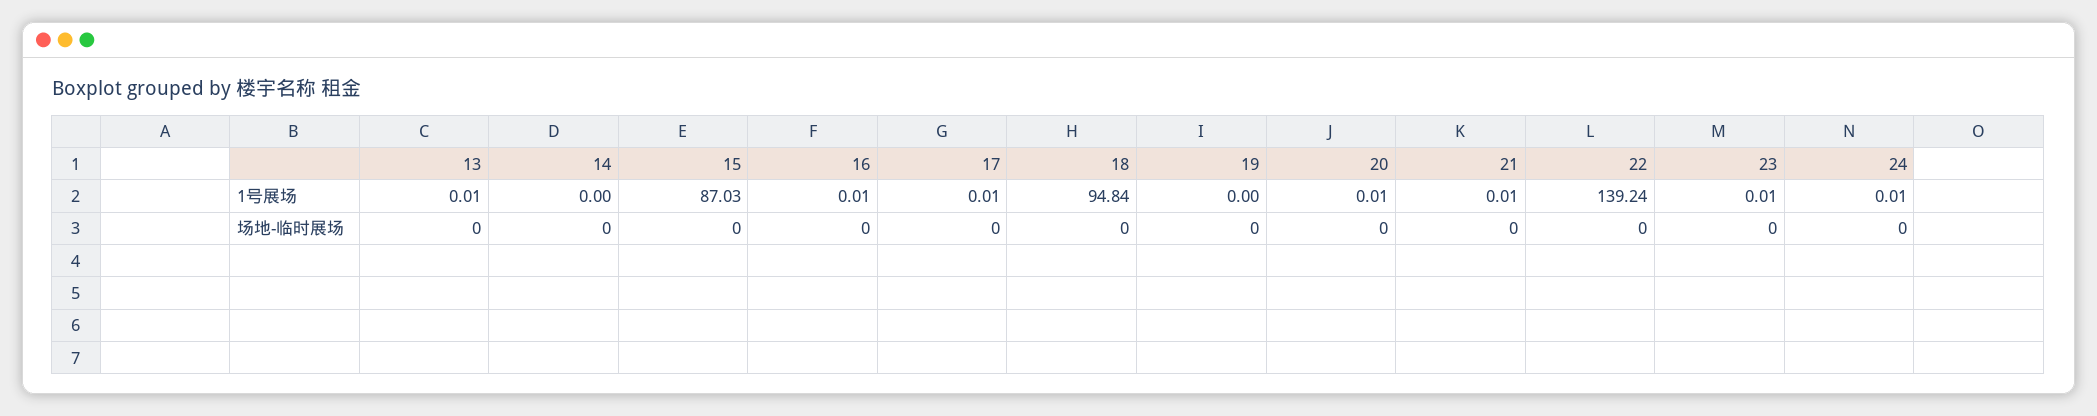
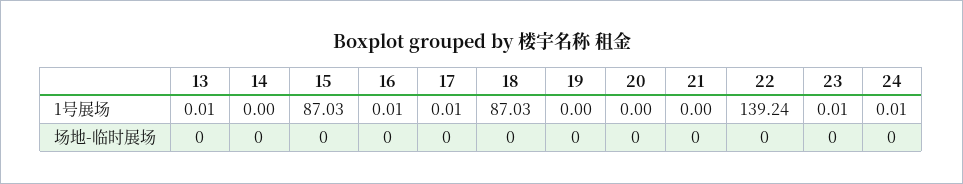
  {
    "13": {
      "1号展场": 0.01,
      "场地-临时展场": 0
    },
    "14": {
      "1号展场": 0,
      "场地-临时展场": 0
    },
    "15": {
      "1号展场": 87.03,
      "场地-临时展场": 0
    },
    "16": {
      "1号展场": 0.01,
      "场地-临时展场": 0
    },
    "17": {
      "1号展场": 0.01,
      "场地-临时展场": 0
    },
    "18": {
-     "1号展场": 94.84,
+     "1号展场": 87.03,
      "场地-临时展场": 0
    },
    "19": {
      "1号展场": 0,
      "场地-临时展场": 0
    },
    "20": {
-     "1号展场": 0.01,
+     "1号展场": 0,
      "场地-临时展场": 0
    },
    "21": {
-     "1号展场": 0.01,
+     "1号展场": 0,
      "场地-临时展场": 0
    },
    "22": {
      "1号展场": 139.24,
      "场地-临时展场": 0
    },
    "23": {
      "1号展场": 0.01,
      "场地-临时展场": 0
    },
    "24": {
      "1号展场": 0.01,
      "场地-临时展场": 0
    }
  }

